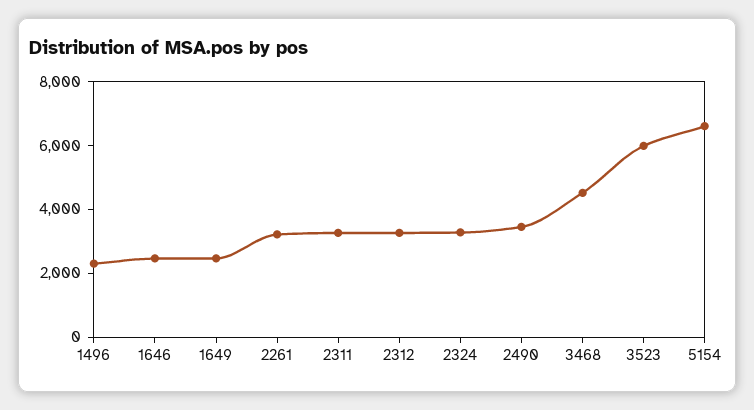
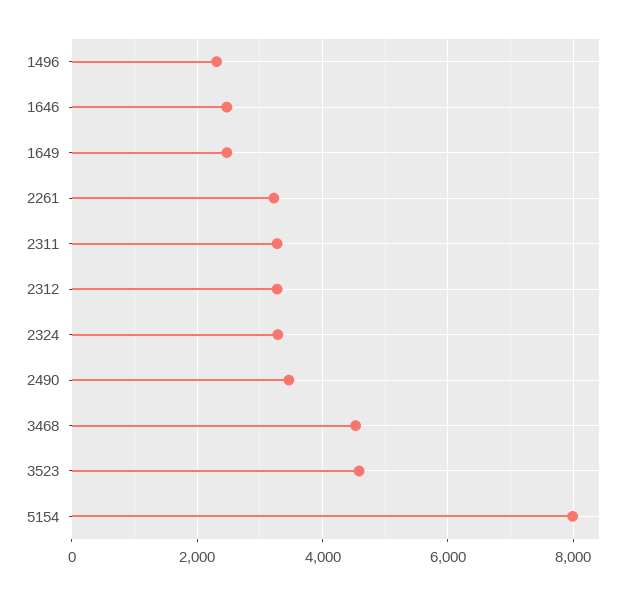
  {
    "1496": 2400,
    "1646": 2400,
    "1649": 2400,
    "2261": 3200,
    "2311": 3200,
    "2312": 3200,
    "2324": 3200,
    "2490": 3400,
    "3468": 4600,
-   "3523": 6000,
+   "3523": 4600,
-   "5154": 6500
+   "5154": 8000
  }

